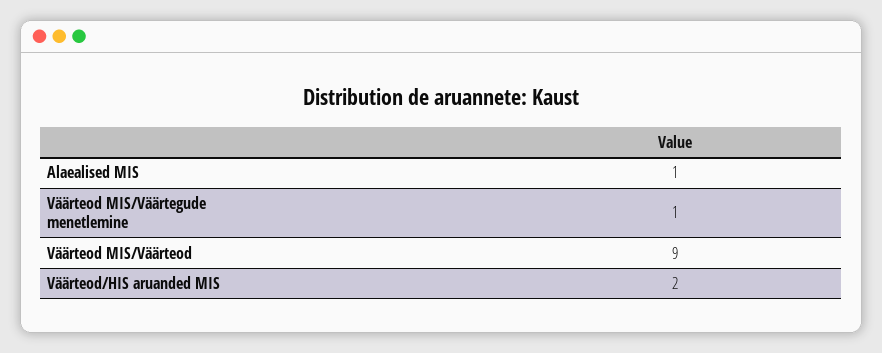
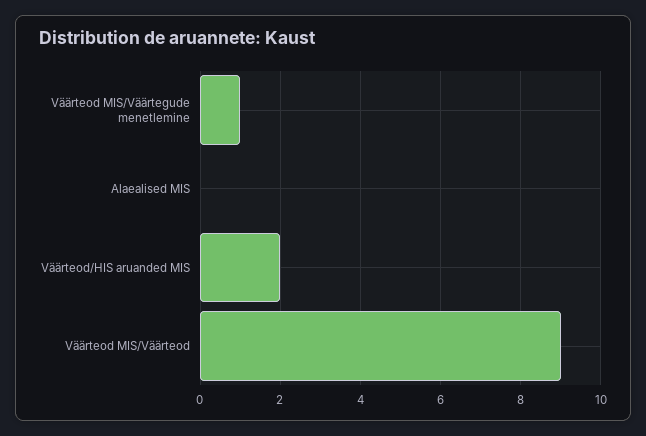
  {
-   "Alaealised MIS": 1,
+   "Alaealised MIS": 0,
    "Väärteod MIS/Väärtegude menetlemine": 1,
    "Väärteod MIS/Väärteod": 9,
    "Väärteod/HIS aruanded MIS": 2
  }

